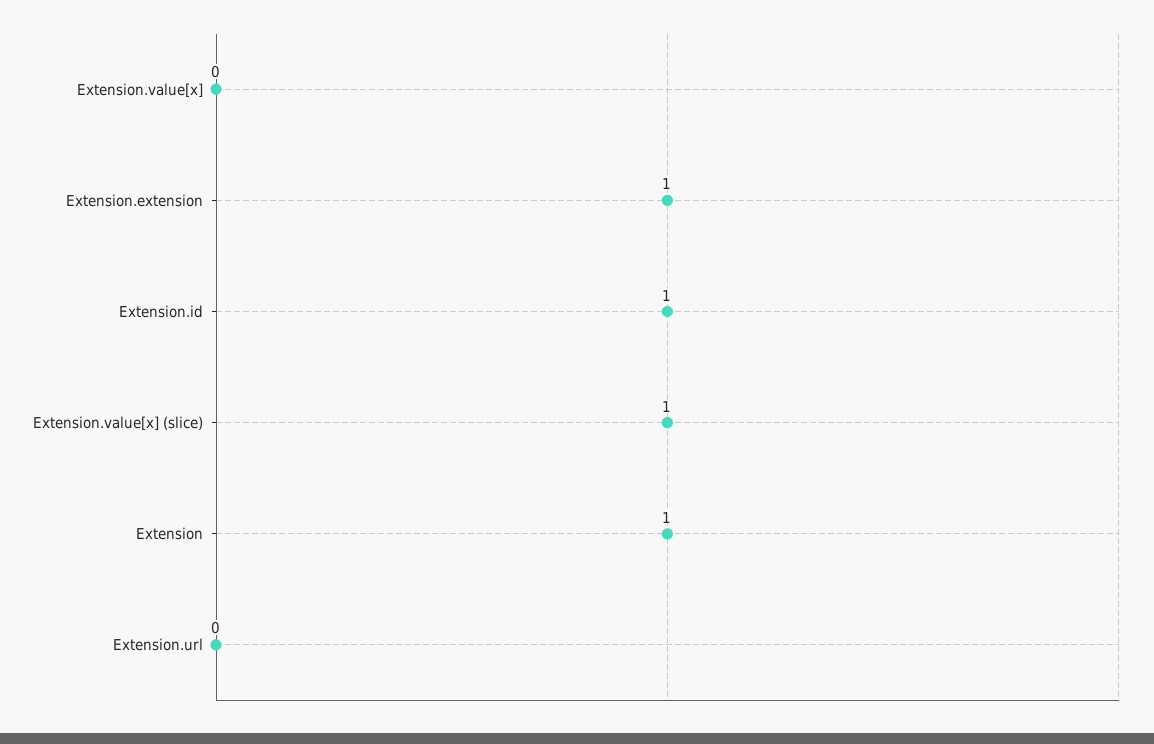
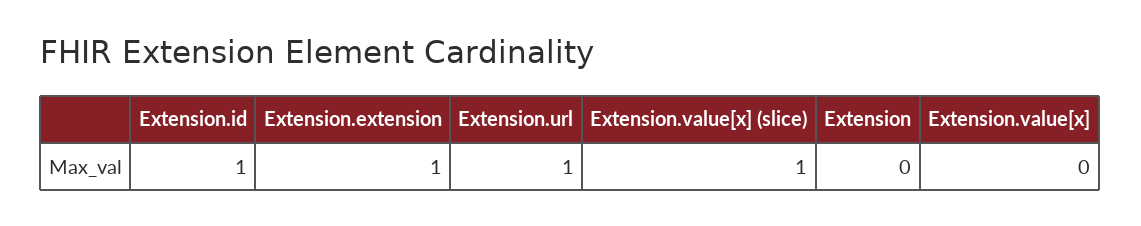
  {
    "Extension.value[x]": 0,
    "Extension.extension": 1,
    "Extension.id": 1,
    "Extension.value[x] (slice)": 1,
-   "Extension": 1,
+   "Extension": 0,
-   "Extension.url": 0
+   "Extension.url": 1
  }

